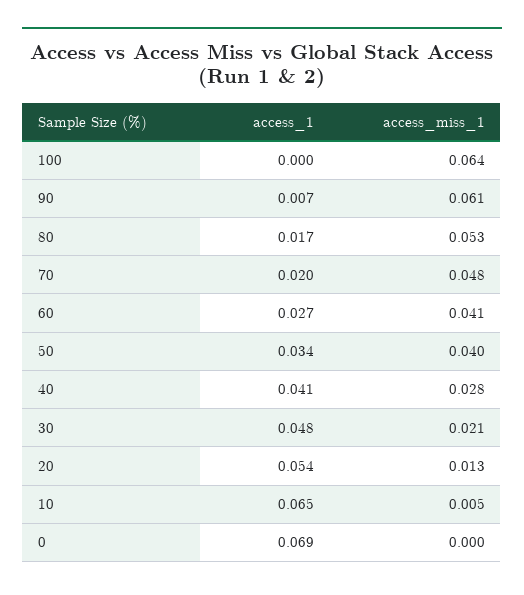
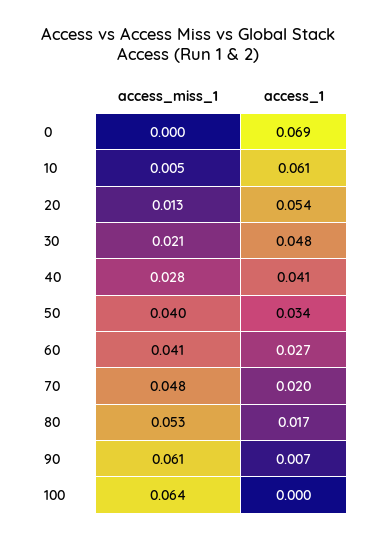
  {
    "access_1": {
      "100": 0,
      "90": 0.007,
      "80": 0.017,
      "70": 0.02,
      "60": 0.027,
      "50": 0.034,
      "40": 0.041,
      "30": 0.048,
      "20": 0.054,
-     "10": 0.065,
+     "10": 0.061,
      "0": 0.069
    },
    "access_miss_1": {
      "100": 0.064,
      "90": 0.061,
      "80": 0.053,
      "70": 0.048,
      "60": 0.041,
      "50": 0.04,
      "40": 0.028,
      "30": 0.021,
      "20": 0.013,
      "10": 0.005,
      "0": 0
    }
  }

